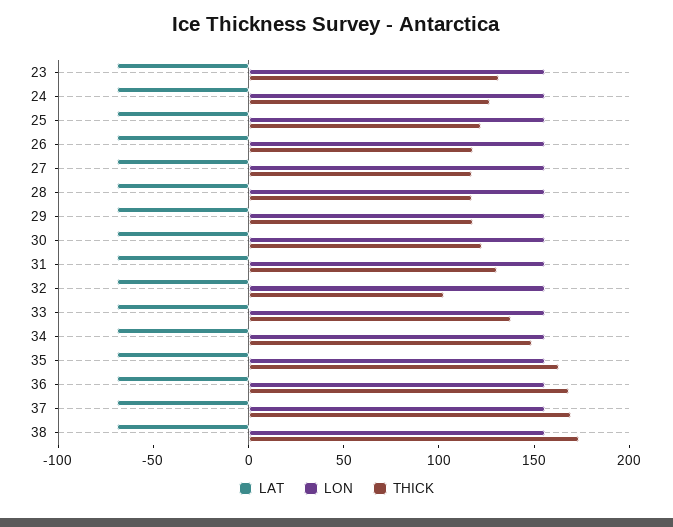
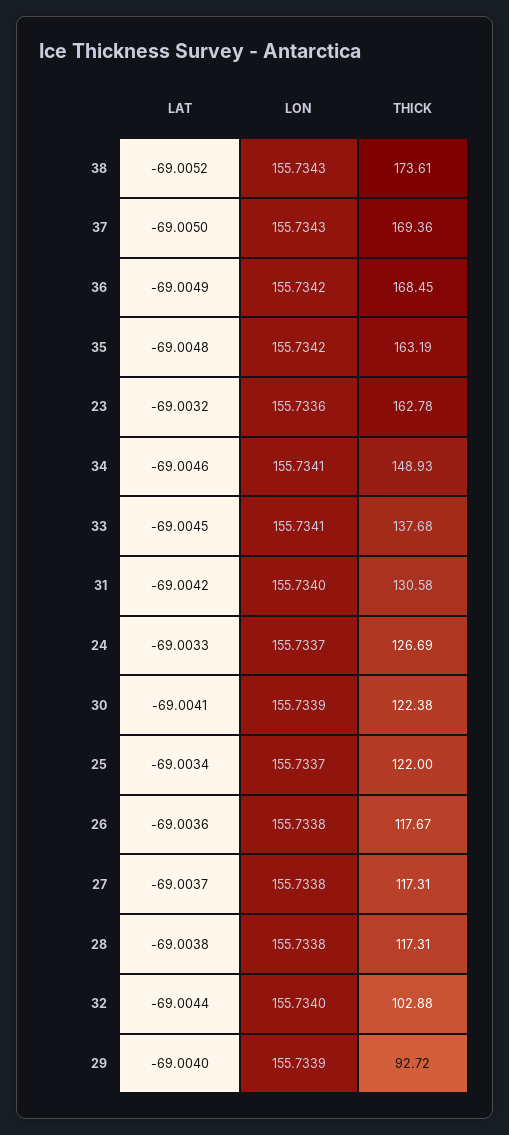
  {
    "LAT": {
      "23": -69.0032,
      "24": -69.0033,
      "25": -69.0034,
      "26": -69.0036,
      "27": -69.0037,
      "28": -69.0038,
      "29": -69.004,
      "30": -69.0041,
      "31": -69.0042,
      "32": -69.0044,
      "33": -69.0045,
      "34": -69.0046,
      "35": -69.0048,
      "36": -69.0049,
      "37": -69.005,
      "38": -69.0052
    },
    "LON": {
      "23": 155.7336,
      "24": 155.7337,
      "25": 155.7337,
      "26": 155.7338,
      "27": 155.7338,
      "28": 155.7338,
      "29": 155.7339,
      "30": 155.7339,
      "31": 155.734,
      "32": 155.734,
      "33": 155.7341,
      "34": 155.7341,
      "35": 155.7342,
      "36": 155.7342,
      "37": 155.7343,
      "38": 155.7343
    },
    "THICK": {
-     "23": 130,
+     "23": 162.78,
      "24": 126.69,
      "25": 122,
      "26": 117.67,
      "27": 117.31,
      "28": 117.31,
-     "29": 120,
+     "29": 92.72,
      "30": 122.38,
      "31": 130.58,
      "32": 102.88,
      "33": 137.68,
      "34": 148.93,
      "35": 163.19,
      "36": 168.45,
      "37": 169.36,
      "38": 173.61
    }
  }

